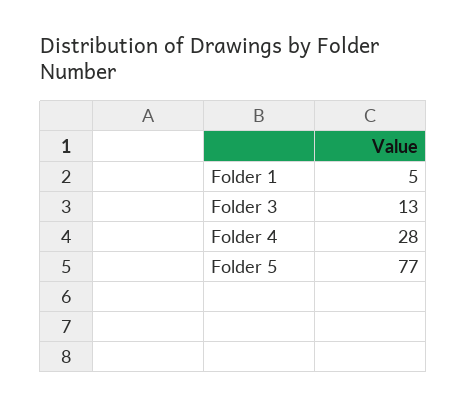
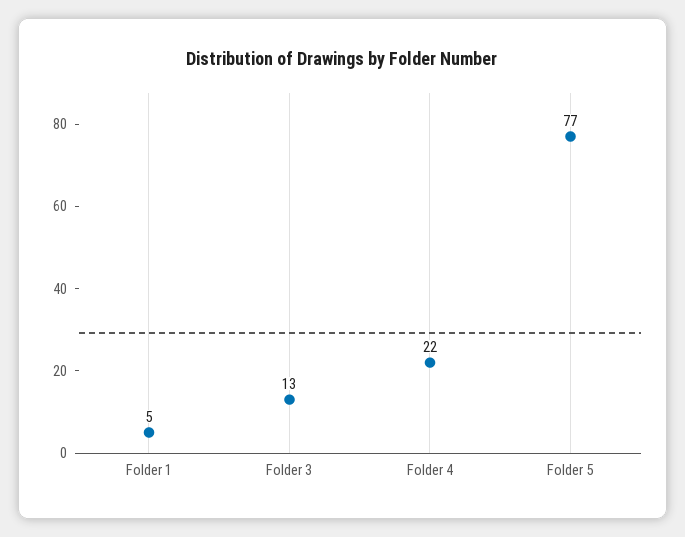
  {
    "Folder 1": 5,
    "Folder 3": 13,
-   "Folder 4": 28,
+   "Folder 4": 22,
    "Folder 5": 77
  }

